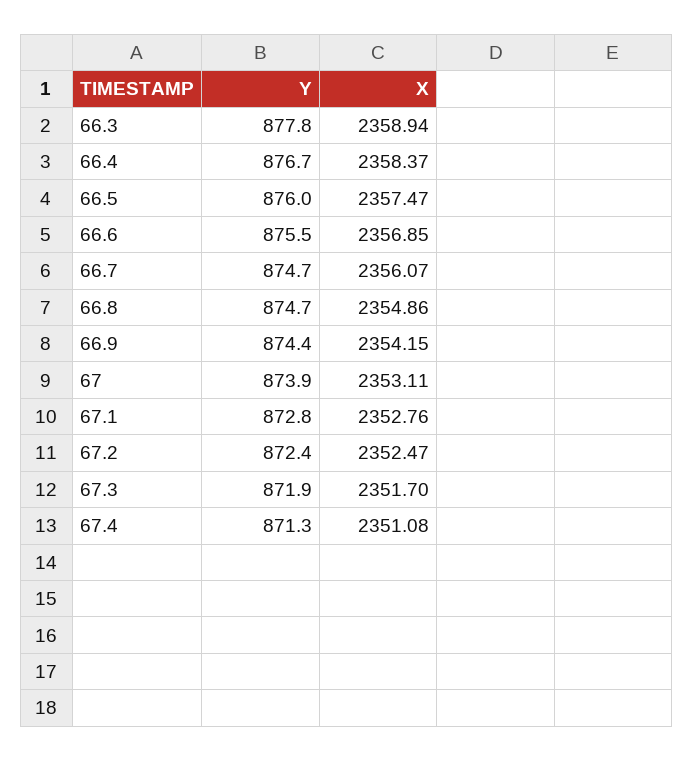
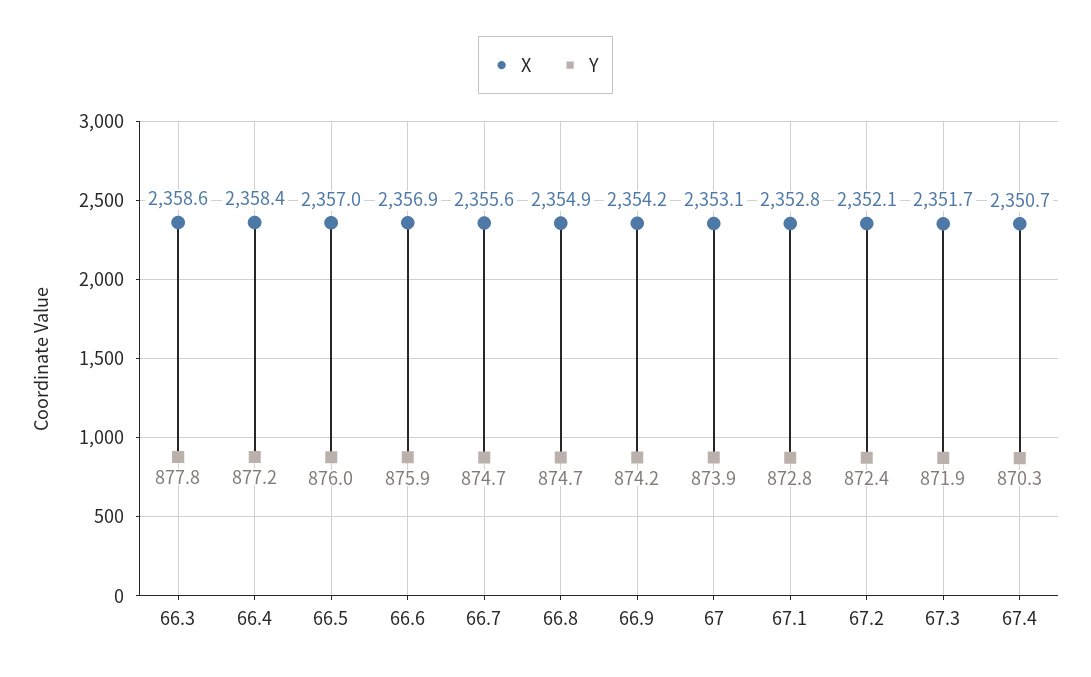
  {
    "Y": {
      "66.3": 877.8,
-     "66.4": 876.7,
+     "66.4": 877.2,
      "66.5": 876,
-     "66.6": 875.5,
+     "66.6": 875.9,
      "66.7": 874.7,
      "66.8": 874.7,
-     "66.9": 874.4,
+     "66.9": 874.2,
      "67": 873.9,
      "67.1": 872.8,
      "67.2": 872.4,
      "67.3": 871.9,
-     "67.4": 871.3
+     "67.4": 870.3
    },
    "X": {
-     "66.3": 2358.94,
+     "66.3": 2358.6,
      "66.4": 2358.37,
-     "66.5": 2357.47,
+     "66.5": 2357,
      "66.6": 2356.85,
-     "66.7": 2356.07,
+     "66.7": 2355.6,
      "66.8": 2354.86,
      "66.9": 2354.15,
      "67": 2353.11,
      "67.1": 2352.76,
-     "67.2": 2352.47,
+     "67.2": 2352.1,
      "67.3": 2351.7,
-     "67.4": 2351.08
+     "67.4": 2350.7
    }
  }

